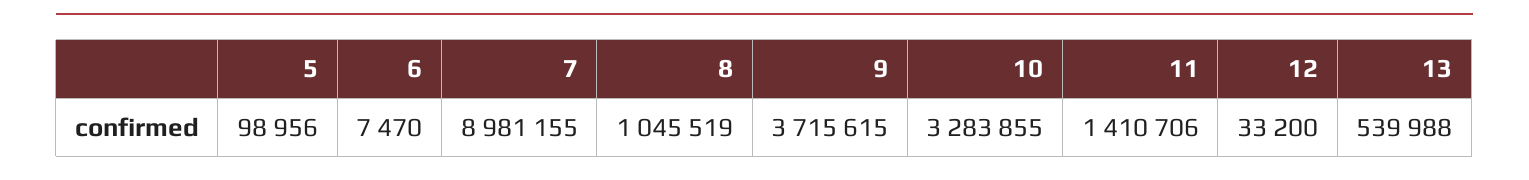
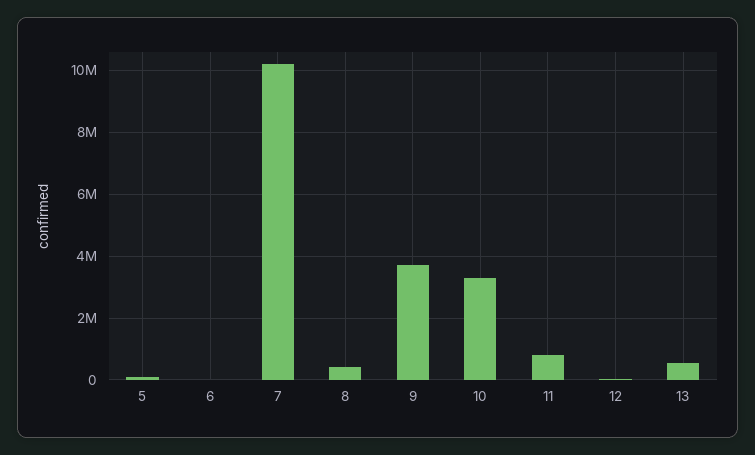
  {
    "5": 98956,
    "6": 7470,
-   "7": 8981155,
+   "7": 10200000,
-   "8": 1045519,
+   "8": 400000,
    "9": 3715615,
    "10": 3283855,
-   "11": 1410706,
+   "11": 800000,
    "12": 33200,
    "13": 539988
  }

